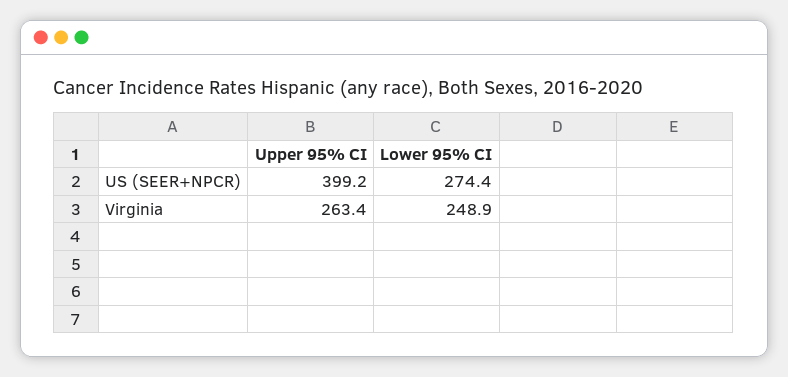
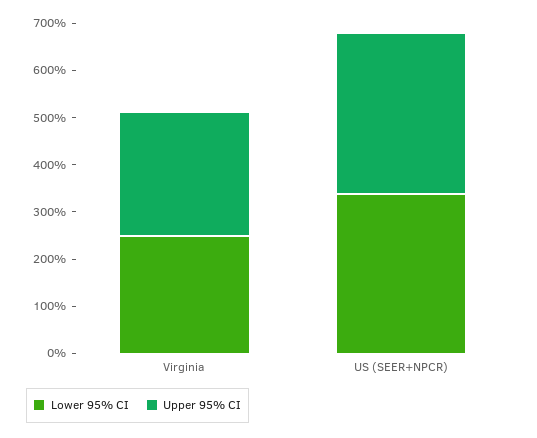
  {
    "Upper 95% CI": {
-     "US (SEER+NPCR)": 399.2,
+     "US (SEER+NPCR)": 340,
      "Virginia": 263.4
    },
    "Lower 95% CI": {
-     "US (SEER+NPCR)": 274.4,
+     "US (SEER+NPCR)": 340,
      "Virginia": 248.9
    }
  }

